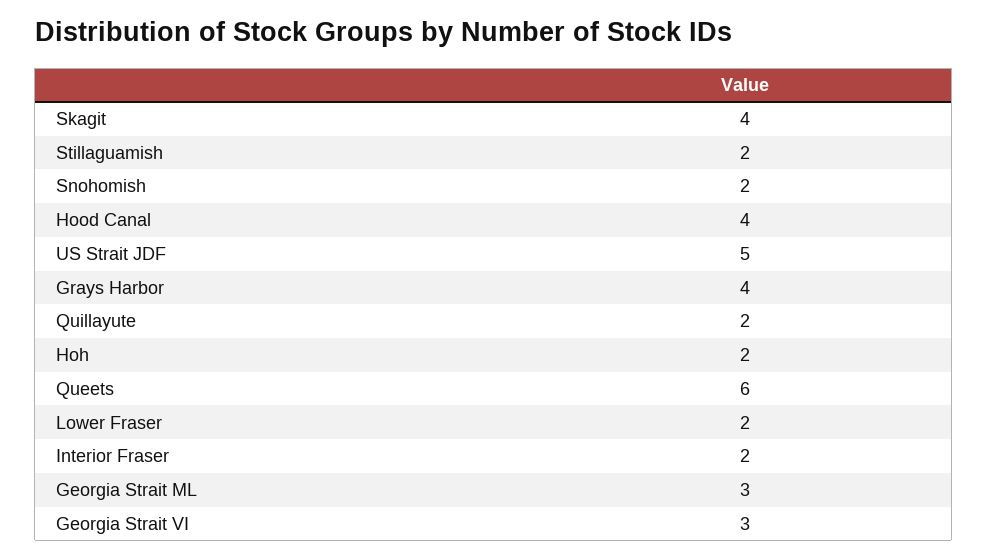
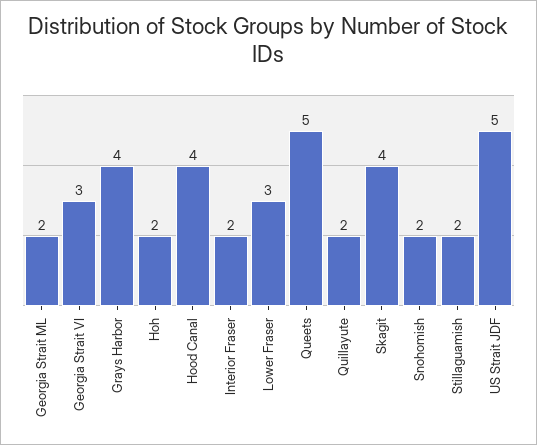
  {
    "Skagit": 4,
    "Stillaguamish": 2,
    "Snohomish": 2,
    "Hood Canal": 4,
    "US Strait JDF": 5,
    "Grays Harbor": 4,
    "Quillayute": 2,
    "Hoh": 2,
-   "Queets": 6,
+   "Queets": 5,
-   "Lower Fraser": 2,
+   "Lower Fraser": 3,
    "Interior Fraser": 2,
-   "Georgia Strait ML": 3,
+   "Georgia Strait ML": 2,
    "Georgia Strait VI": 3
  }

